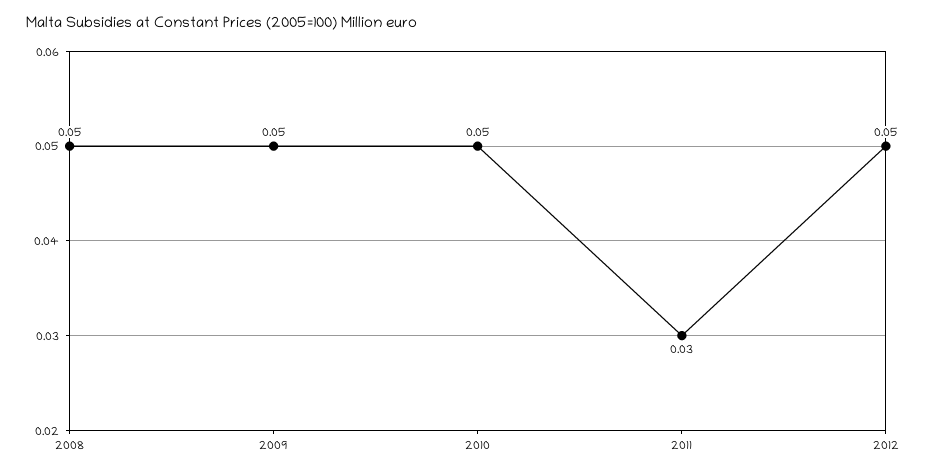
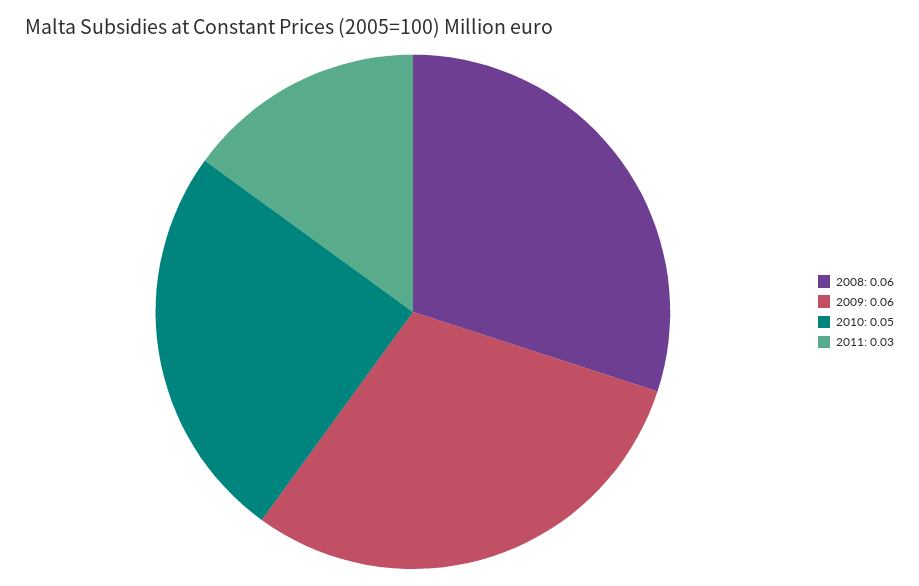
  {
-   "2008": 0.05,
+   "2008": 0.06,
-   "2009": 0.05,
+   "2009": 0.06,
    "2010": 0.05,
-   "2011": 0.03,
+   "2011": 0.03
-   "2012": 0.05
  }

